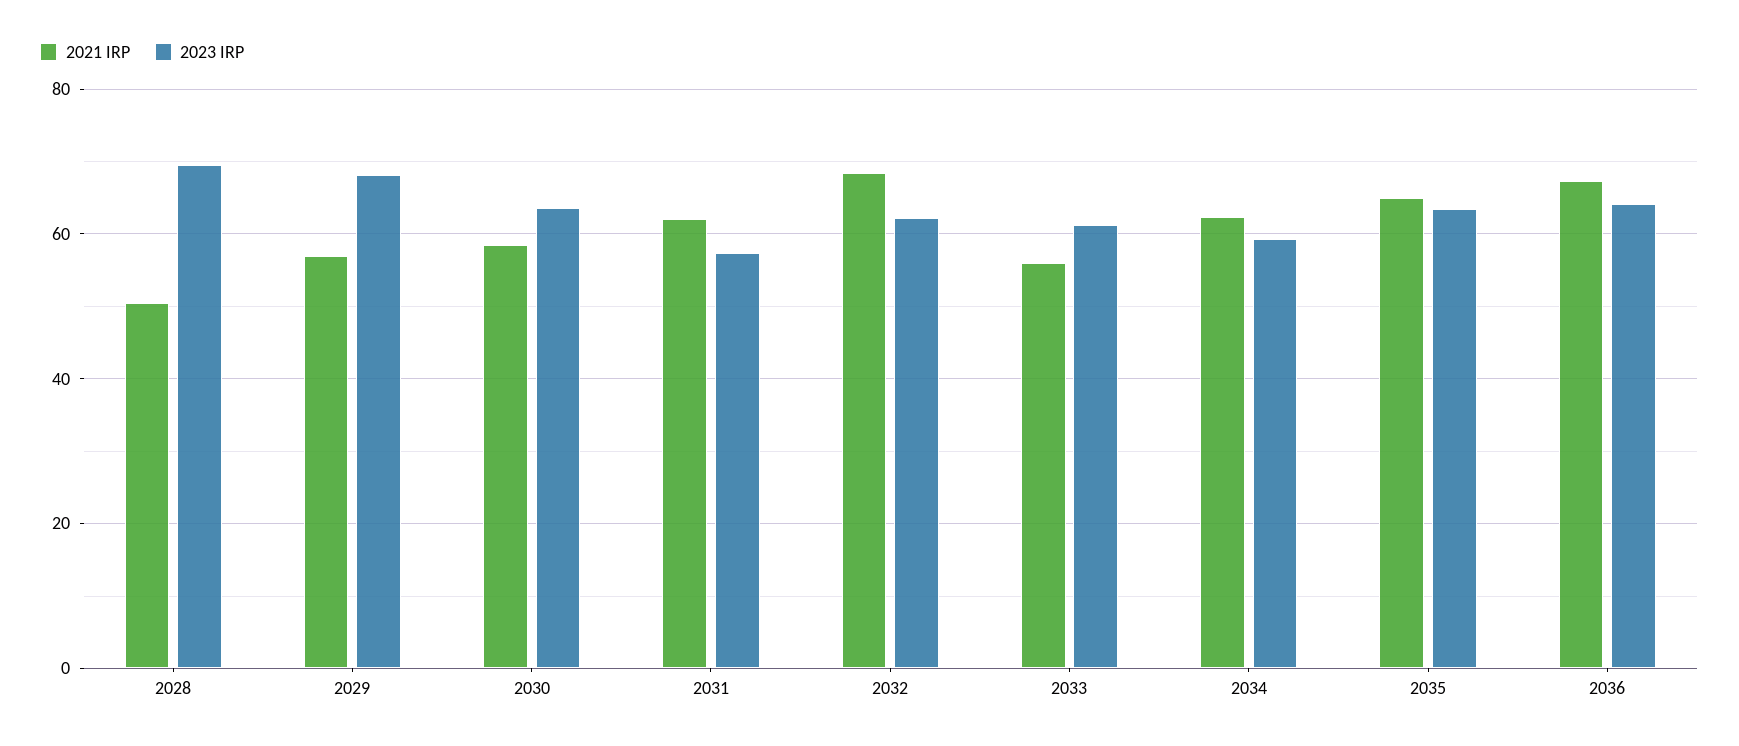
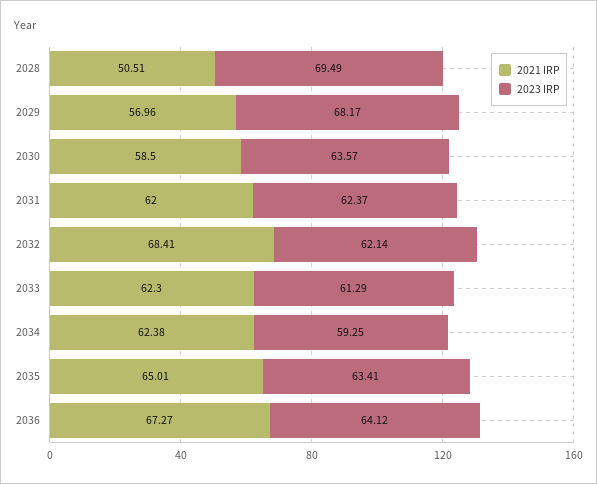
  {
    "2021 IRP": {
      "2028": 50.51,
      "2029": 56.96,
      "2030": 58.5,
      "2031": 62,
      "2032": 68.41,
-     "2033": 56,
+     "2033": 62.3,
      "2034": 62.38,
      "2035": 65.01,
      "2036": 67.27
    },
    "2023 IRP": {
      "2028": 69.49,
      "2029": 68.17,
      "2030": 63.57,
-     "2031": 58,
+     "2031": 62.37,
      "2032": 62.14,
      "2033": 61.29,
      "2034": 59.25,
      "2035": 63.41,
      "2036": 64.12
    }
  }

